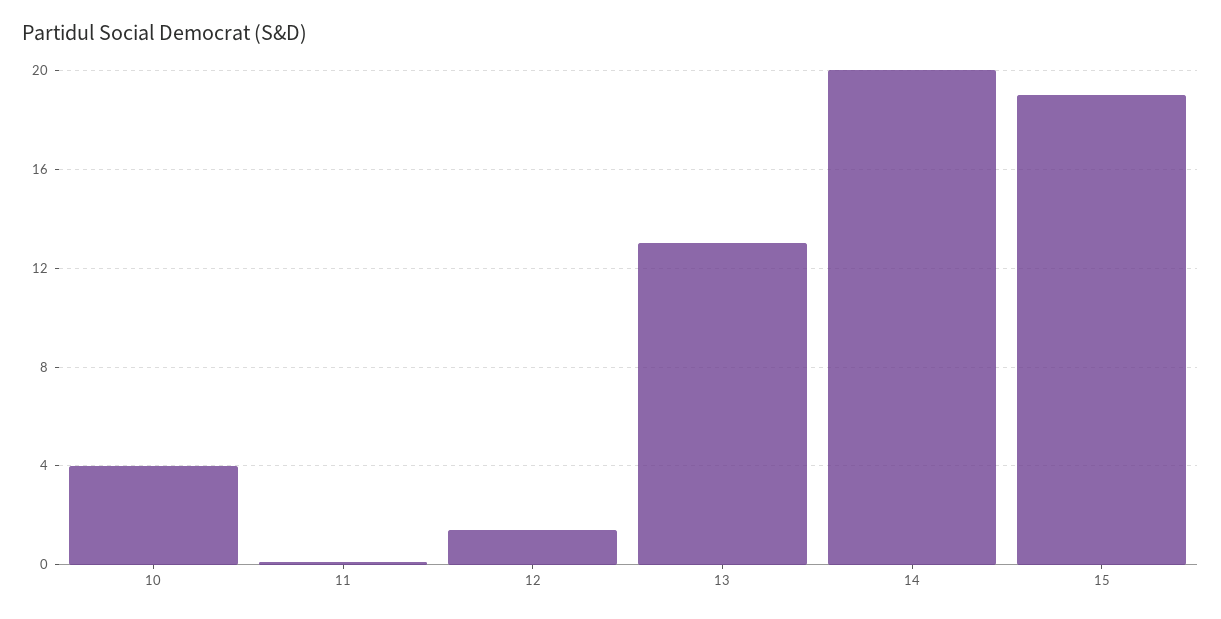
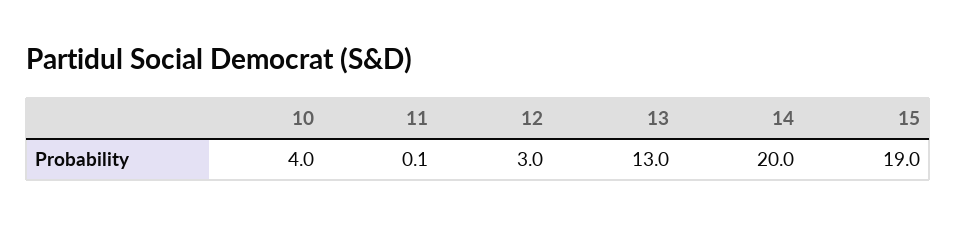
  {
    "10": 4,
    "11": 0.1,
-   "12": 1.5,
+   "12": 3,
    "13": 13,
    "14": 20,
    "15": 19
  }

